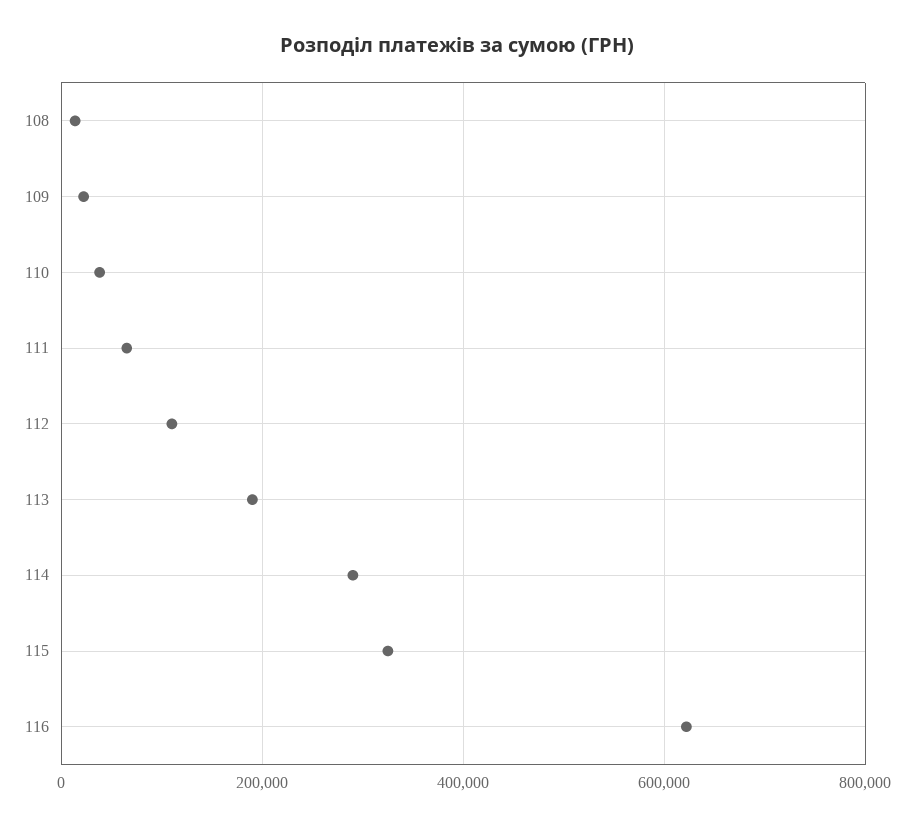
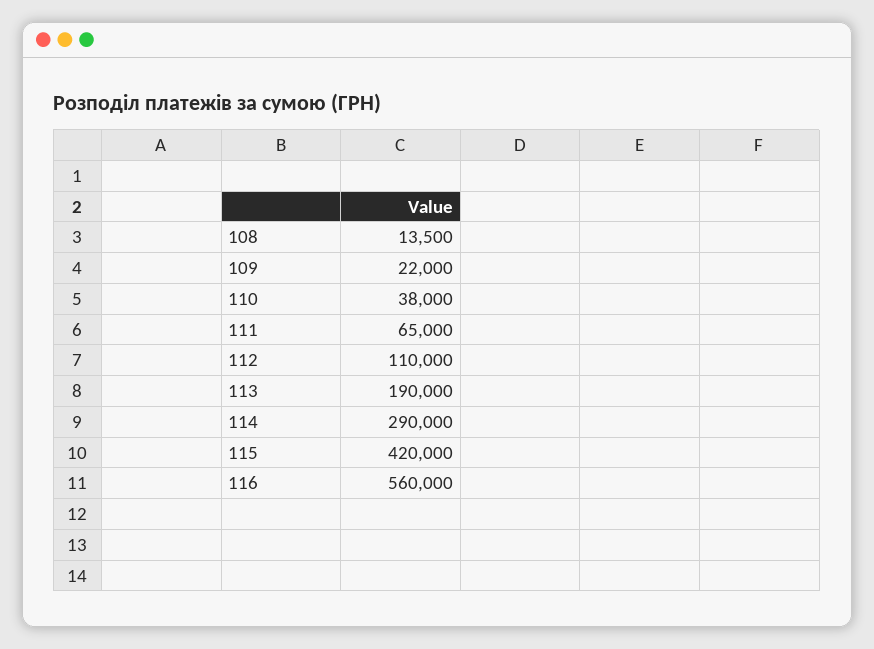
  {
    "108": 13500,
    "109": 22000,
    "110": 38000,
    "111": 65000,
    "112": 110000,
    "113": 190000,
    "114": 290000,
-   "115": 320000,
+   "115": 420000,
-   "116": 620000
+   "116": 560000
  }

